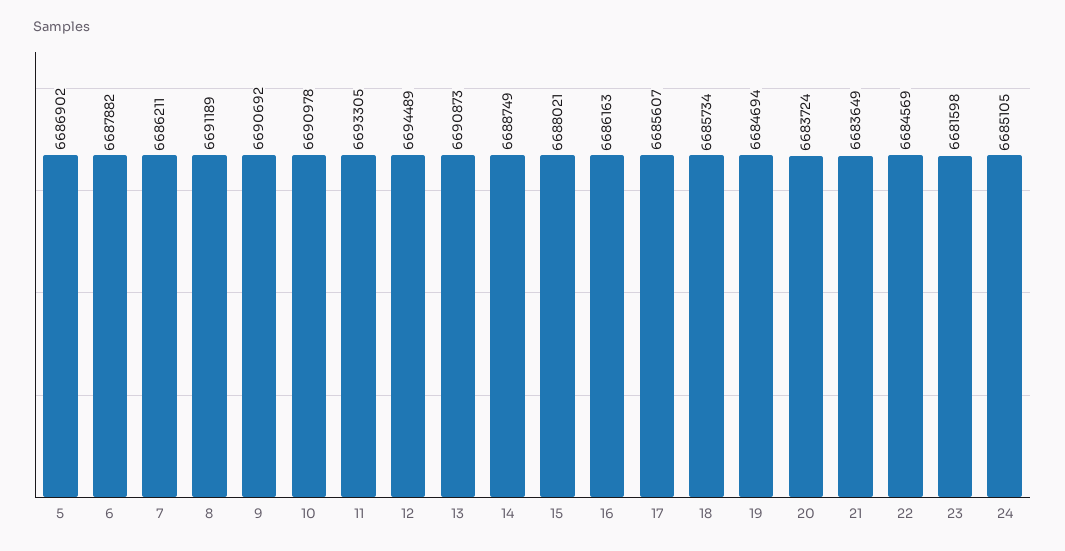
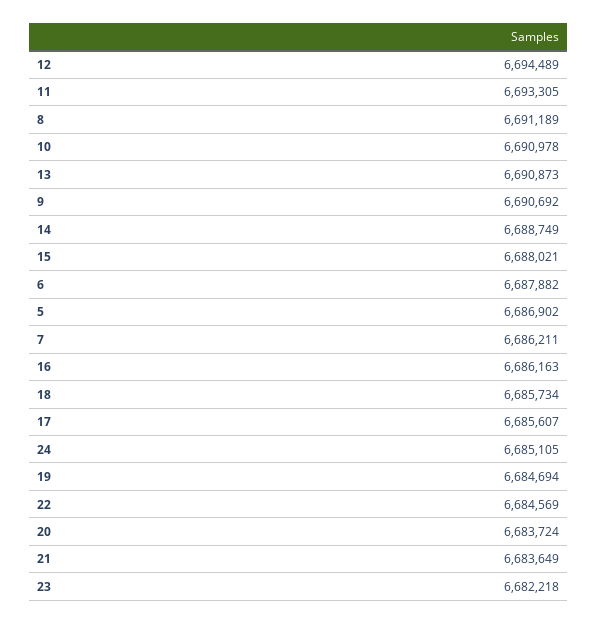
  {
    "5": 6686902,
    "6": 6687882,
    "7": 6686211,
    "8": 6691189,
    "9": 6690692,
    "10": 6690978,
    "11": 6693305,
    "12": 6694489,
    "13": 6690873,
    "14": 6688749,
    "15": 6688021,
    "16": 6686163,
    "17": 6685607,
    "18": 6685734,
    "19": 6684694,
    "20": 6683724,
    "21": 6683649,
    "22": 6684569,
-   "23": 6681598,
+   "23": 6682218,
    "24": 6685105
  }

